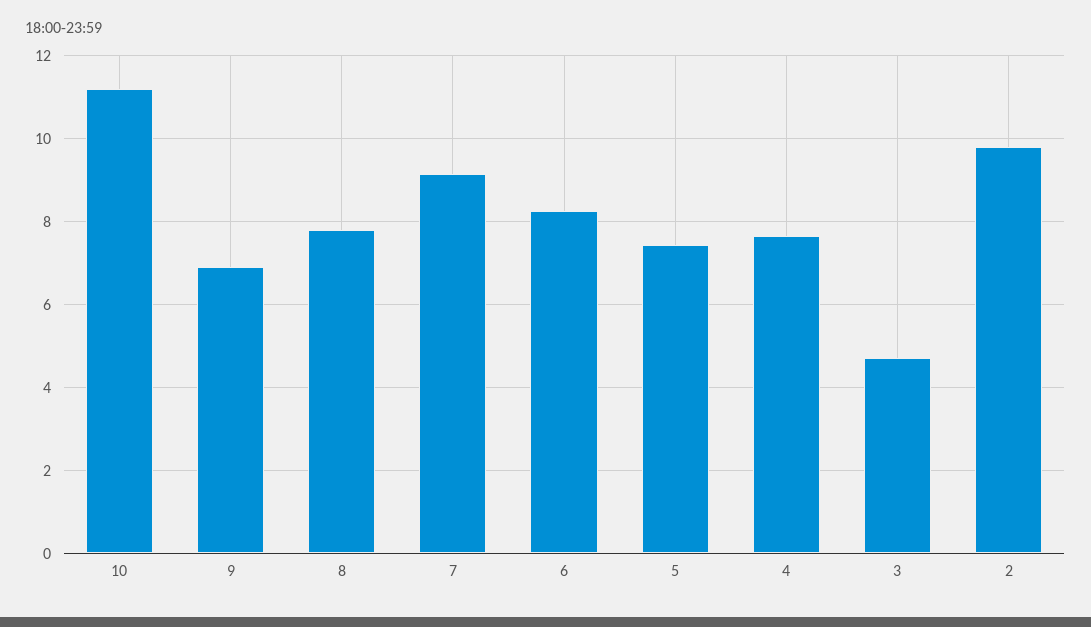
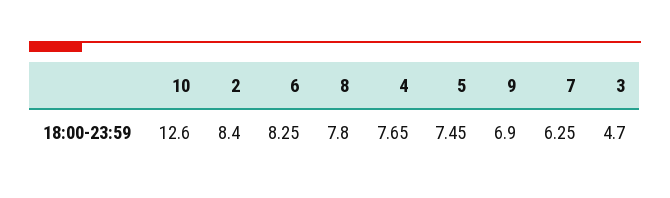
  {
-   "10": 11.2,
+   "10": 12.6,
    "9": 6.9,
    "8": 7.8,
-   "7": 9.2,
+   "7": 6.25,
    "6": 8.25,
    "5": 7.45,
    "4": 7.65,
    "3": 4.7,
-   "2": 9.8
+   "2": 8.4
  }

